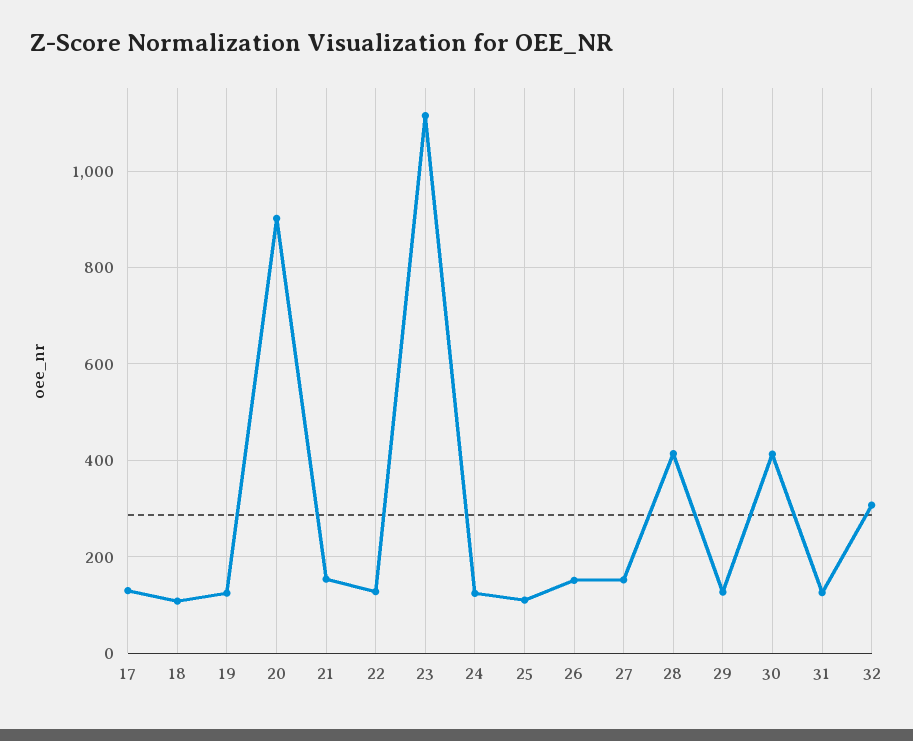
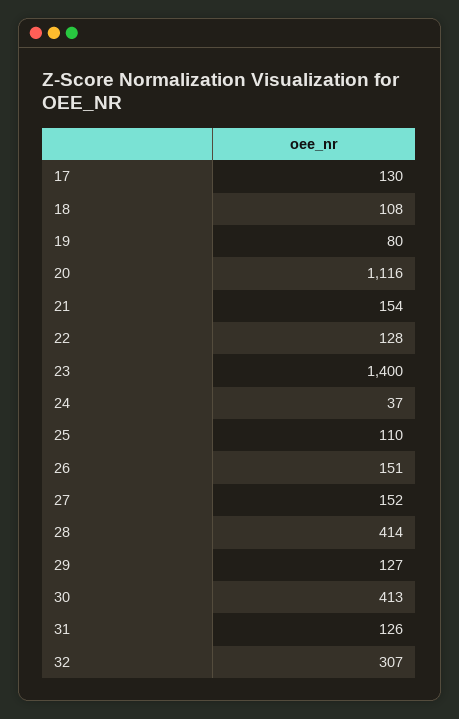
  {
    "17": 130,
    "18": 108,
-   "19": 120,
+   "19": 80,
-   "20": 900,
+   "20": 1116,
    "21": 154,
    "22": 128,
-   "23": 1120,
+   "23": 1400,
-   "24": 120,
+   "24": 37,
    "25": 110,
    "26": 151,
    "27": 152,
    "28": 414,
    "29": 127,
    "30": 413,
    "31": 126,
    "32": 307
  }

